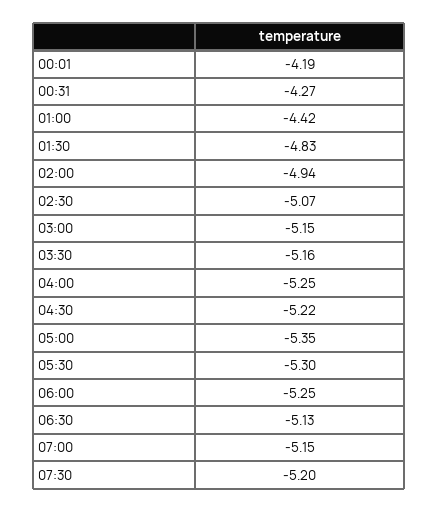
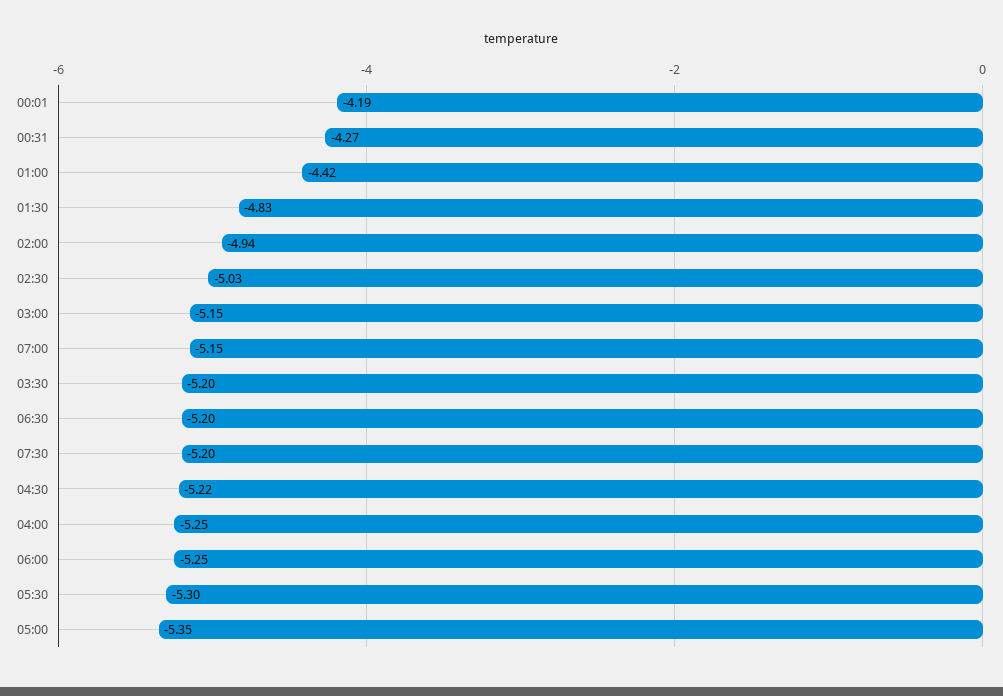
  {
    "00:01": -4.19,
    "00:31": -4.27,
    "01:00": -4.42,
    "01:30": -4.83,
    "02:00": -4.94,
-   "02:30": -5.07,
+   "02:30": -5.03,
    "03:00": -5.15,
-   "03:30": -5.16,
+   "03:30": -5.2,
    "04:00": -5.25,
    "04:30": -5.22,
    "05:00": -5.35,
    "05:30": -5.3,
    "06:00": -5.25,
-   "06:30": -5.13,
+   "06:30": -5.2,
    "07:00": -5.15,
    "07:30": -5.2
  }

